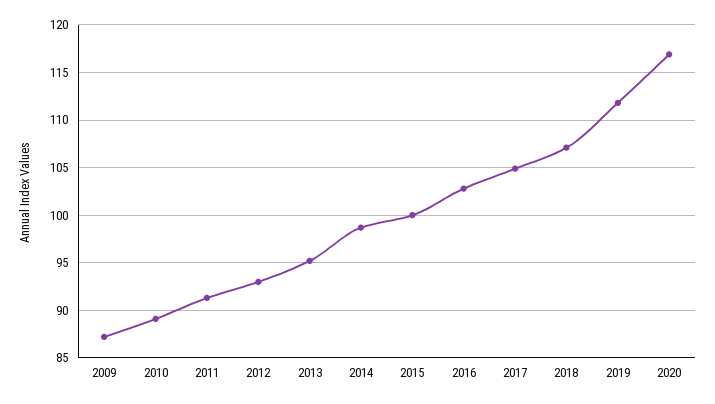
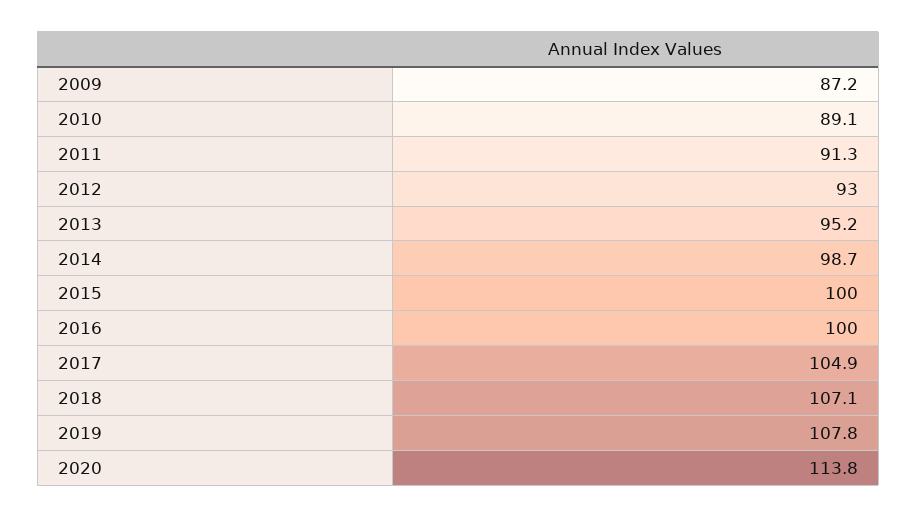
  {
    "2009": 87.2,
    "2010": 89.1,
    "2011": 91.3,
    "2012": 93,
    "2013": 95.2,
    "2014": 98.7,
    "2015": 100,
-   "2016": 103,
+   "2016": 100,
    "2017": 104.9,
    "2018": 107.1,
-   "2019": 112,
+   "2019": 107.8,
-   "2020": 117
+   "2020": 113.8
  }

